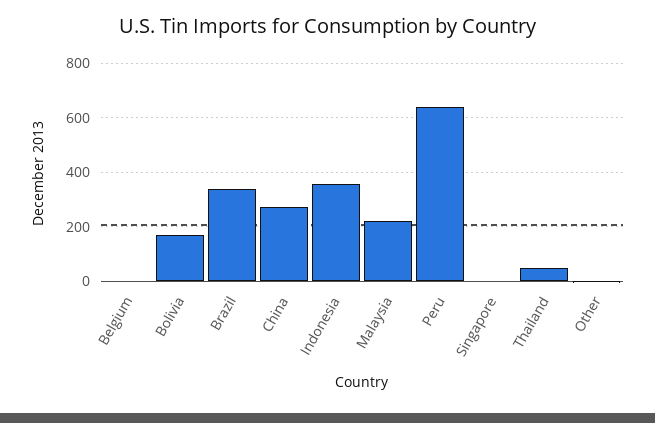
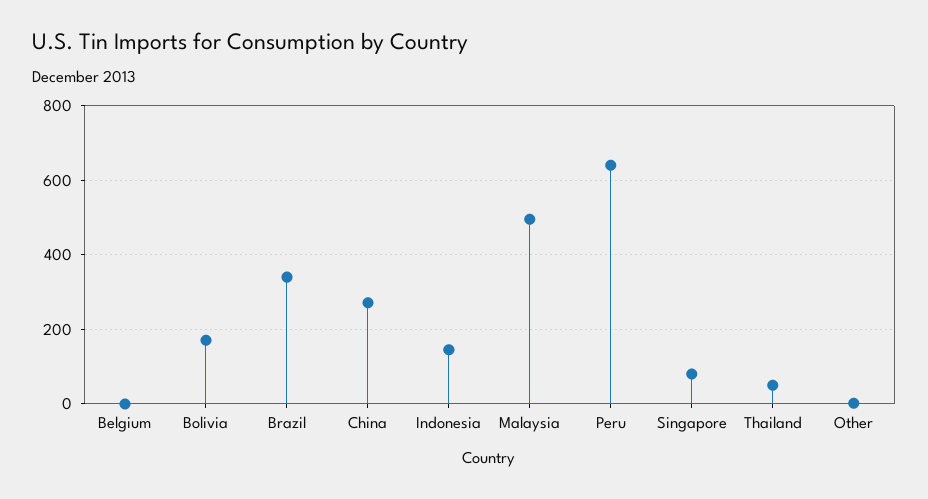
  {
    "Belgium": 0,
    "Bolivia": 180,
    "Brazil": 340,
    "China": 280,
-   "Indonesia": 350,
+   "Indonesia": 140,
-   "Malaysia": 225,
+   "Malaysia": 500,
    "Peru": 640,
-   "Singapore": 0,
+   "Singapore": 80,
    "Thailand": 60,
    "Other": 0
  }

